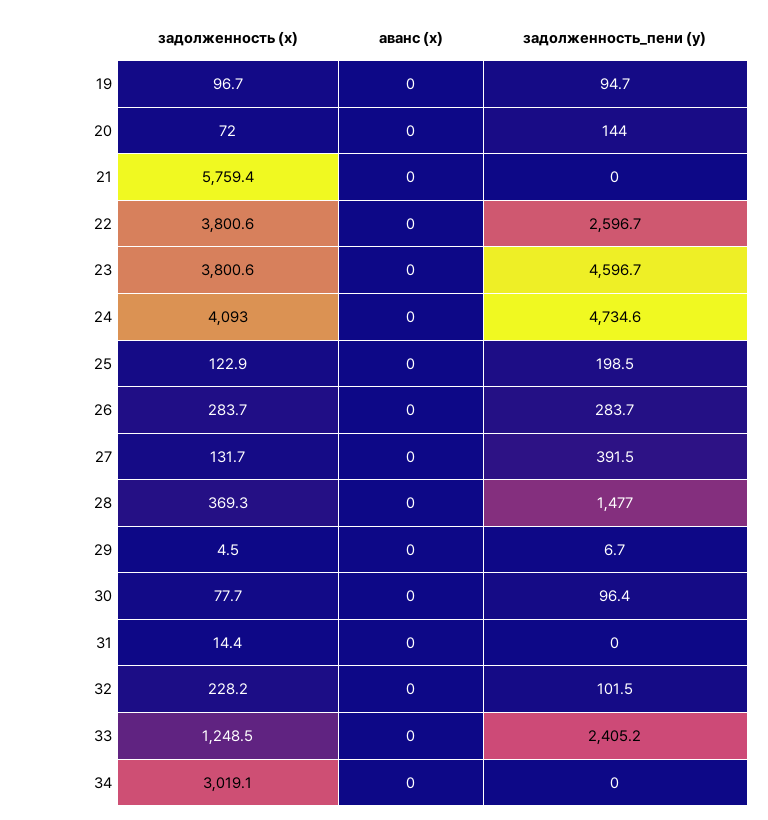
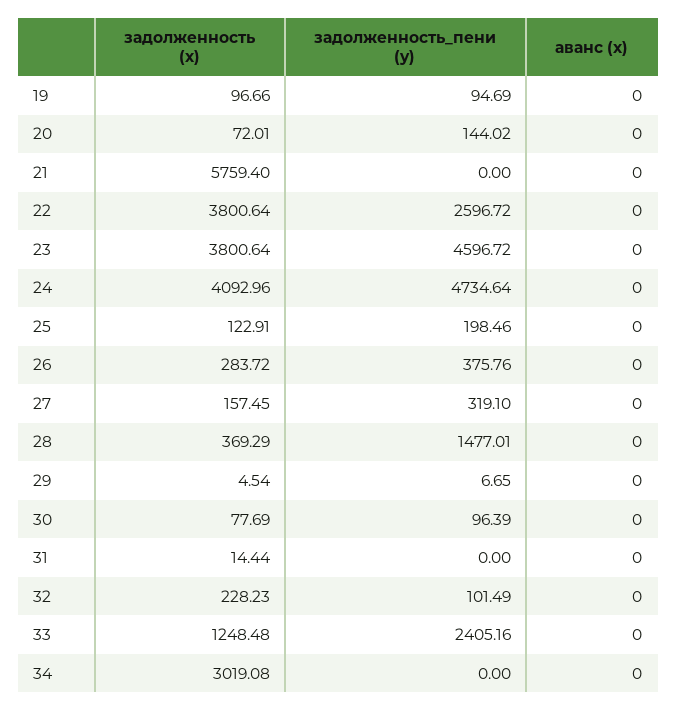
  {
    "задолженность (x)": {
      "19": 96.66,
      "20": 72.01,
      "21": 5759.4,
      "22": 3800.64,
      "23": 3800.64,
      "24": 4092.96,
      "25": 122.91,
      "26": 283.72,
-     "27": 131.7,
+     "27": 157.45,
      "28": 369.29,
      "29": 4.54,
      "30": 77.69,
      "31": 14.44,
      "32": 228.23,
      "33": 1248.48,
      "34": 3019.08
    },
    "аванс (x)": {
      "19": 0,
      "20": 0,
      "21": 0,
      "22": 0,
      "23": 0,
      "24": 0,
      "25": 0,
      "26": 0,
      "27": 0,
      "28": 0,
      "29": 0,
      "30": 0,
      "31": 0,
      "32": 0,
      "33": 0,
      "34": 0
    },
    "задолженность_пени (y)": {
      "19": 94.69,
      "20": 144.02,
      "21": 0,
      "22": 2596.72,
      "23": 4596.72,
      "24": 4734.64,
      "25": 198.46,
-     "26": 283.7,
+     "26": 375.76,
-     "27": 391.5,
+     "27": 319.1,
      "28": 1477.01,
      "29": 6.65,
      "30": 96.39,
      "31": 0,
      "32": 101.49,
      "33": 2405.16,
      "34": 0
    }
  }

